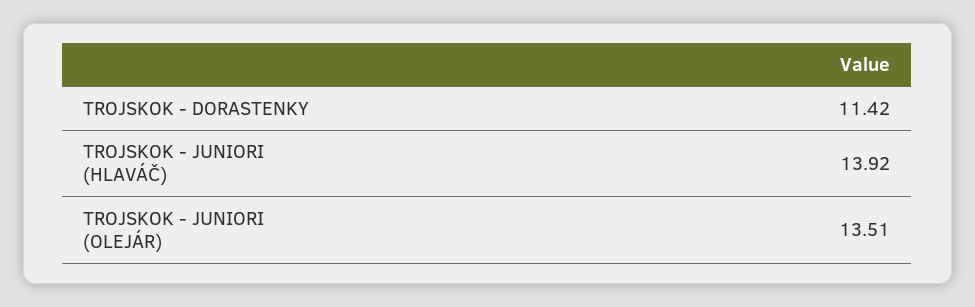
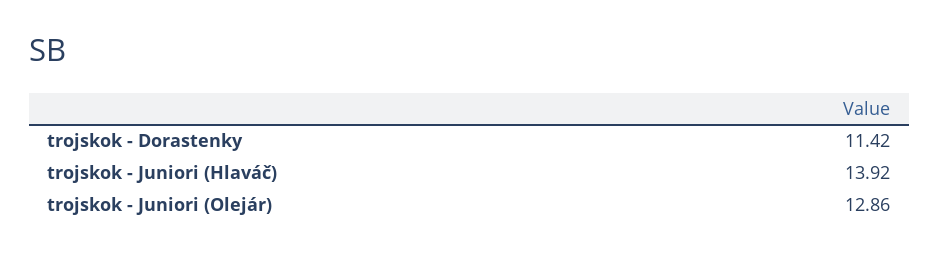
  {
    "TROJSKOK - DORASTENKY": 11.42,
    "TROJSKOK - JUNIORI (HLAVÁČ)": 13.92,
-   "TROJSKOK - JUNIORI (OLEJÁR)": 13.51
+   "TROJSKOK - JUNIORI (OLEJÁR)": 12.86
  }

